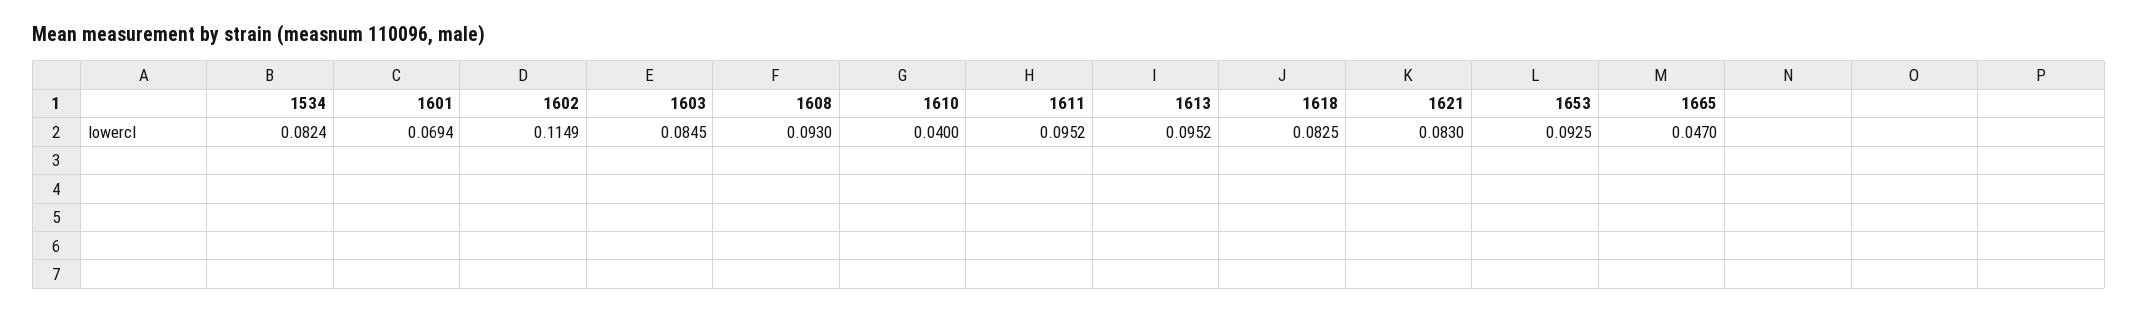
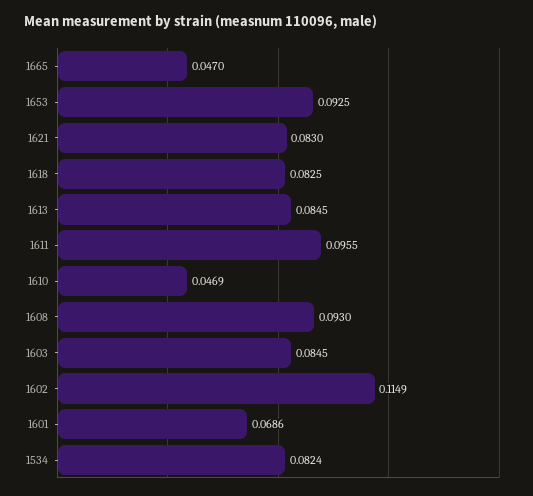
  {
    "1534": 0.0824,
-   "1601": 0.0694,
+   "1601": 0.0686,
    "1602": 0.1149,
    "1603": 0.0845,
    "1608": 0.093,
-   "1610": 0.04,
+   "1610": 0.0469,
-   "1611": 0.0952,
+   "1611": 0.0955,
-   "1613": 0.0952,
+   "1613": 0.0845,
    "1618": 0.0825,
    "1621": 0.083,
    "1653": 0.0925,
    "1665": 0.047
  }

